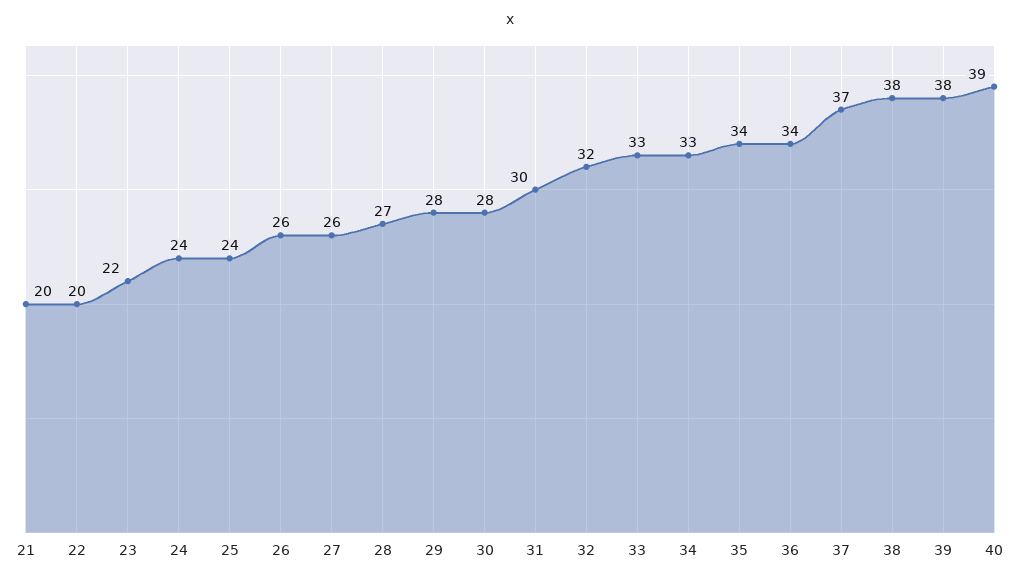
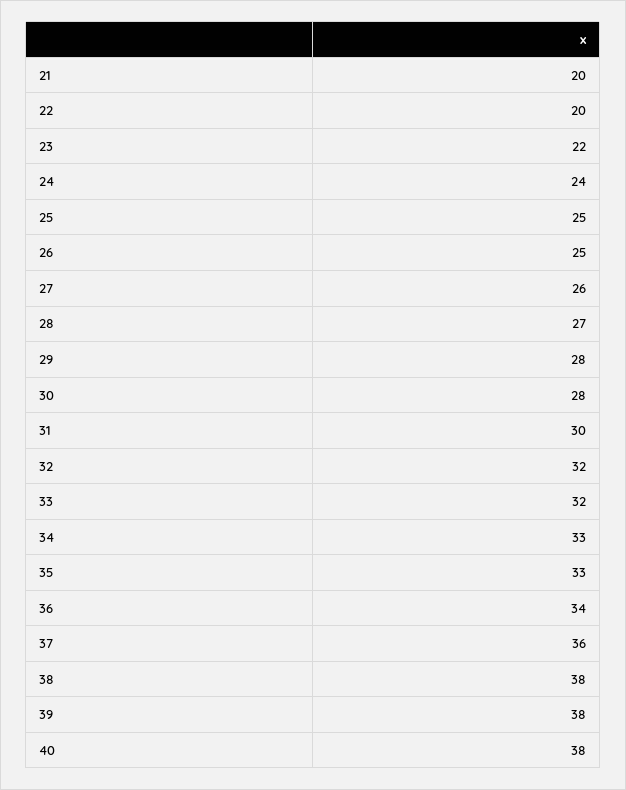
  {
    "21": 20,
    "22": 20,
    "23": 22,
    "24": 24,
-   "25": 24,
+   "25": 25,
-   "26": 26,
+   "26": 25,
    "27": 26,
    "28": 27,
    "29": 28,
    "30": 28,
    "31": 30,
    "32": 32,
-   "33": 33,
+   "33": 32,
    "34": 33,
-   "35": 34,
+   "35": 33,
    "36": 34,
-   "37": 37,
+   "37": 36,
    "38": 38,
    "39": 38,
-   "40": 39
+   "40": 38
  }

